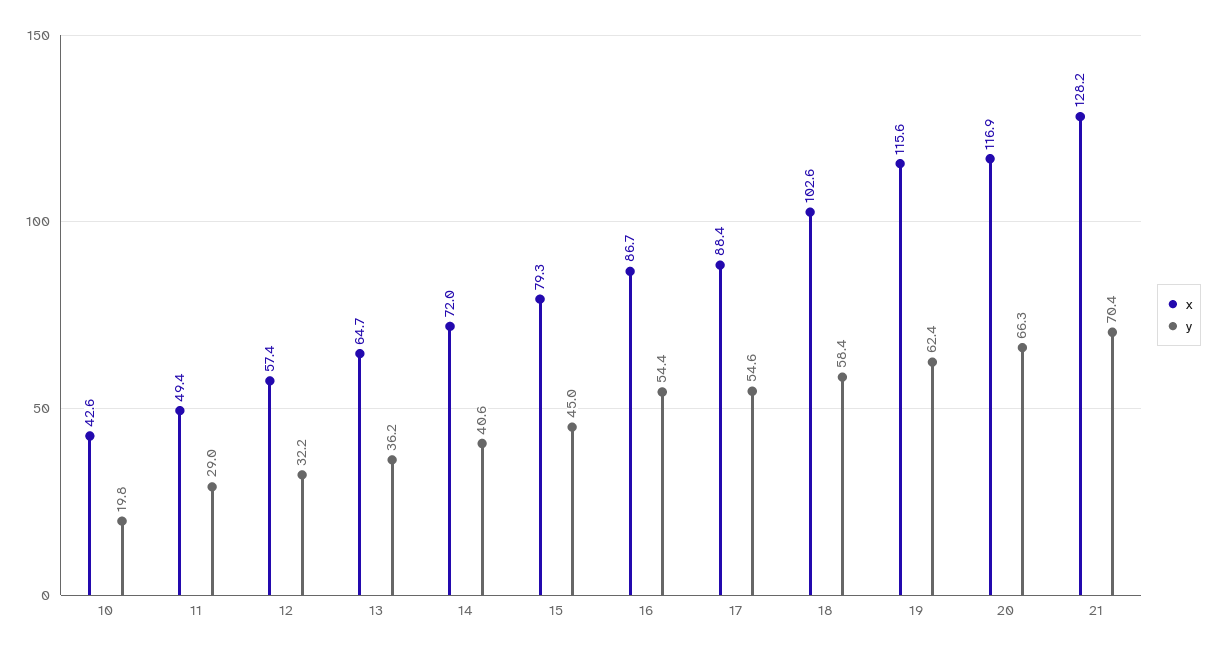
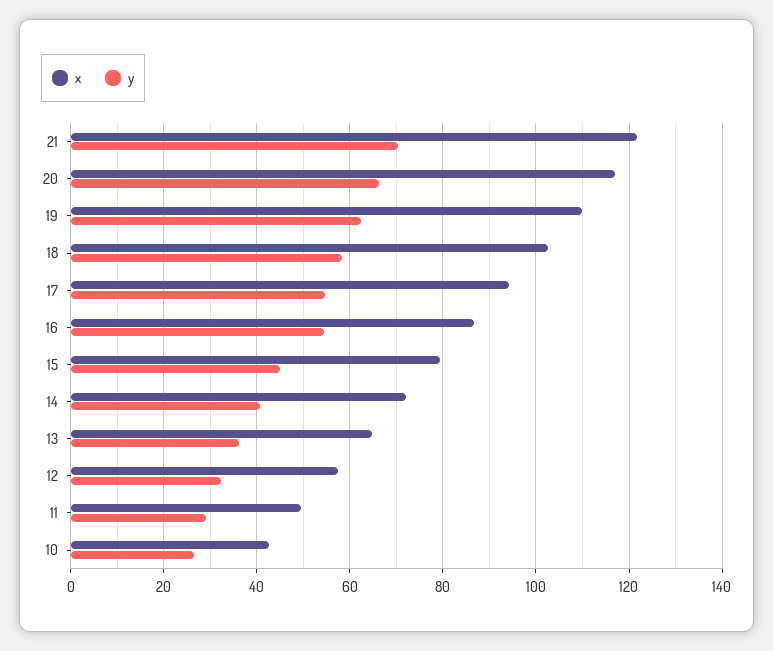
  {
    "x": {
      "10": 42.6,
      "11": 49.4,
      "12": 57.4,
      "13": 64.7,
      "14": 72,
      "15": 79.3,
      "16": 86.7,
-     "17": 88.4,
+     "17": 94,
      "18": 102.6,
-     "19": 115.6,
+     "19": 110,
      "20": 116.9,
-     "21": 128.2
+     "21": 122
    },
    "y": {
-     "10": 19.8,
+     "10": 26,
      "11": 29,
      "12": 32.2,
      "13": 36.2,
      "14": 40.6,
      "15": 45,
      "16": 54.4,
      "17": 54.6,
      "18": 58.4,
      "19": 62.4,
      "20": 66.3,
      "21": 70.4
    }
  }

